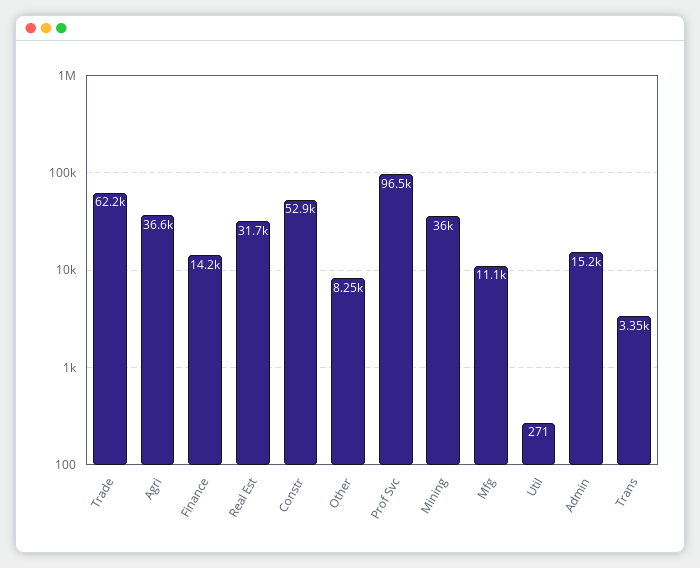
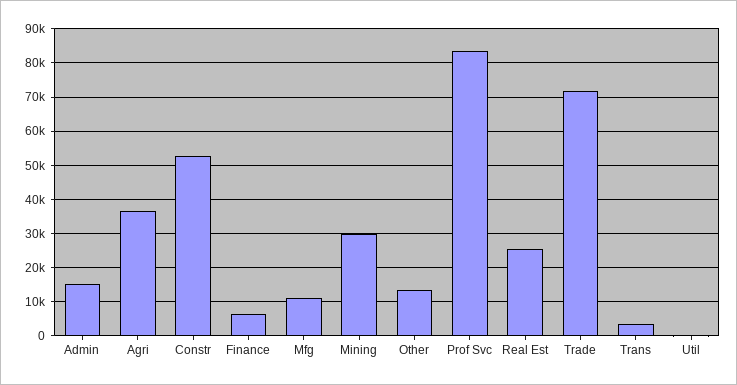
  {
-   "Trade": 62200,
+   "Trade": 72000,
    "Agri": 36600,
-   "Finance": 14200,
+   "Finance": 6000,
-   "Real Est": 31700,
+   "Real Est": 26000,
    "Constr": 52900,
-   "Other": 8250,
+   "Other": 14000,
-   "Prof Svc": 96500,
+   "Prof Svc": 84000,
-   "Mining": 36000,
+   "Mining": 30000,
    "Mfg": 11100,
    "Util": 271,
    "Admin": 15200,
    "Trans": 3350
  }

